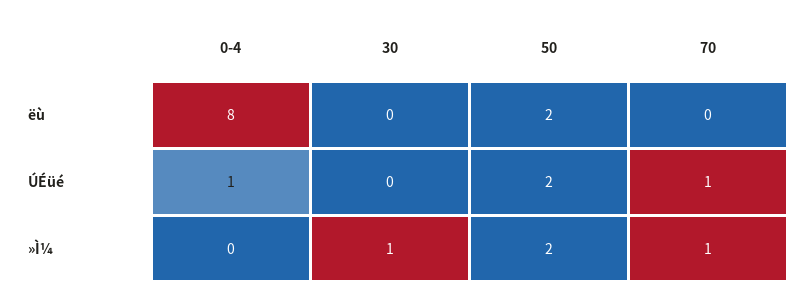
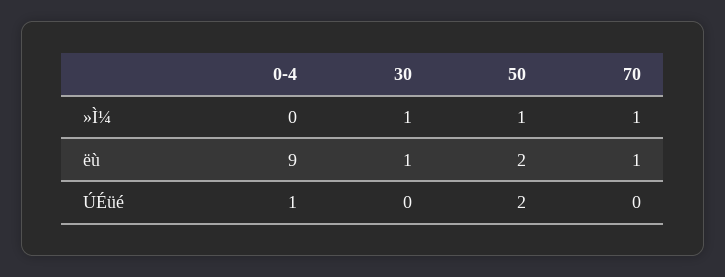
  {
    "0-4": {
-     "ëù": 8,
+     "ëù": 9,
      "ÚÉüé": 1,
      "»Ì¼": 0
    },
    "30": {
-     "ëù": 0,
+     "ëù": 1,
      "ÚÉüé": 0,
      "»Ì¼": 1
    },
    "50": {
      "ëù": 2,
      "ÚÉüé": 2,
-     "»Ì¼": 2
+     "»Ì¼": 1
    },
    "70": {
-     "ëù": 0,
+     "ëù": 1,
-     "ÚÉüé": 1,
+     "ÚÉüé": 0,
      "»Ì¼": 1
    }
  }

